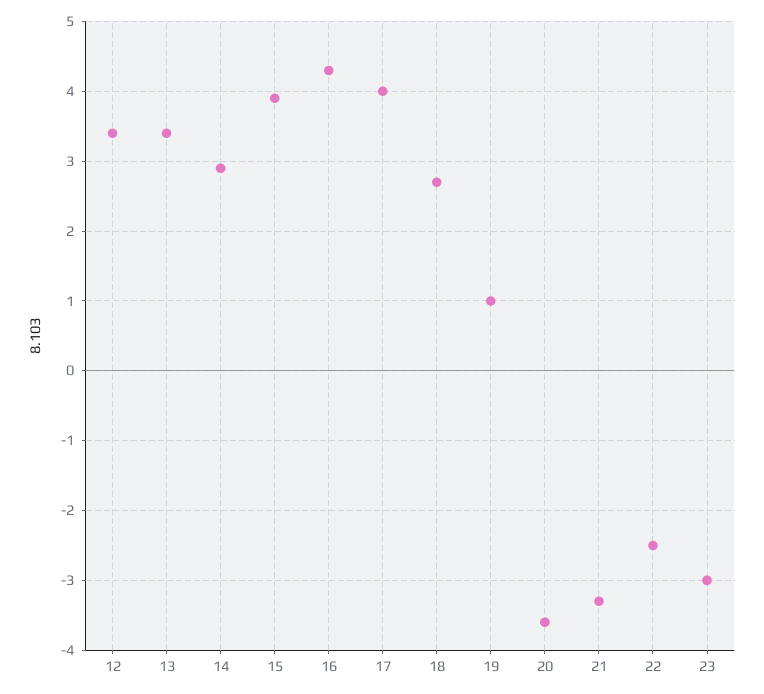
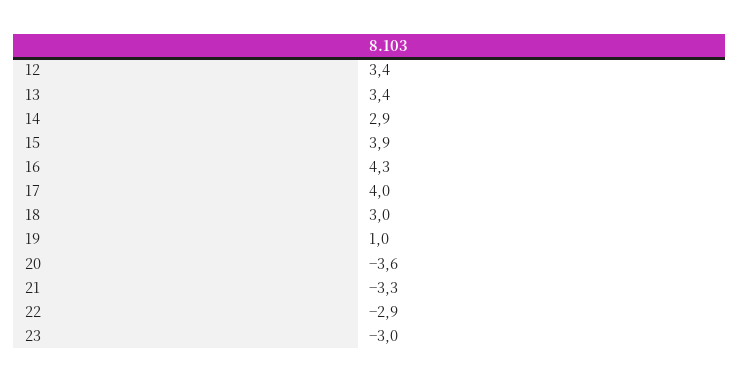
  {
    "12": 3.4,
    "13": 3.4,
    "14": 2.9,
    "15": 3.9,
    "16": 4.3,
    "17": 4,
-   "18": 2.7,
+   "18": 3,
    "19": 1,
    "20": -3.6,
    "21": -3.3,
-   "22": -2.5,
+   "22": -2.9,
    "23": -3
  }

